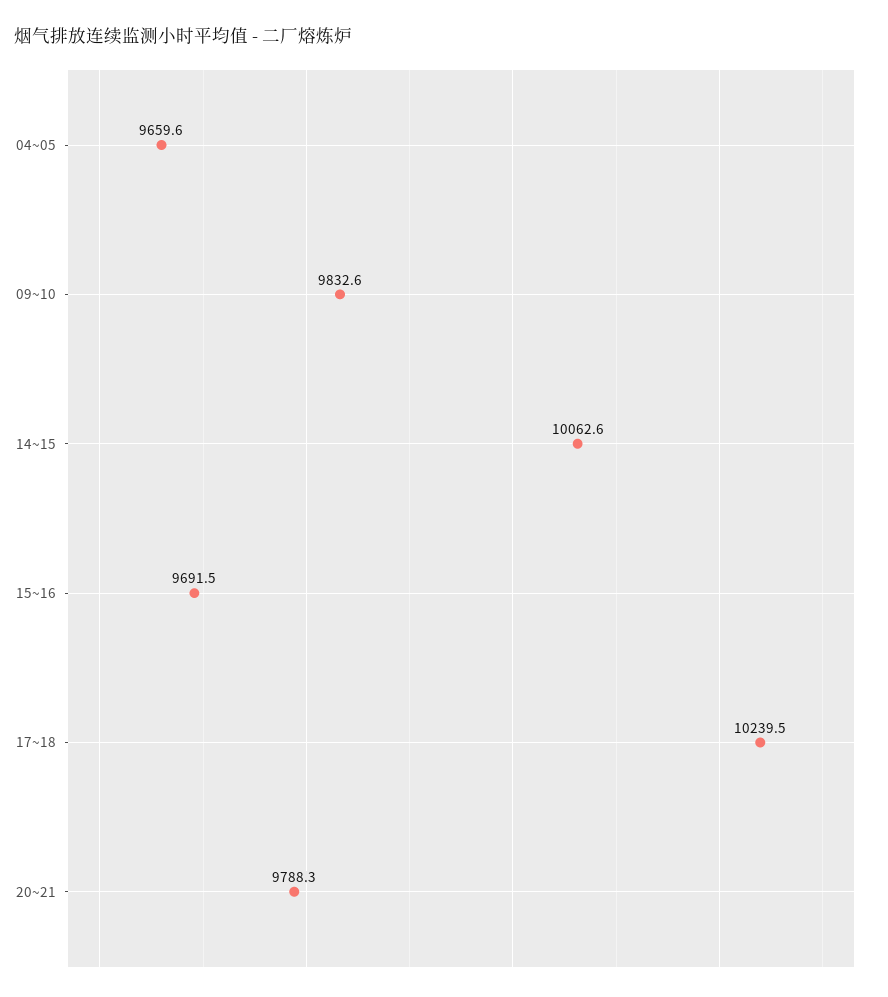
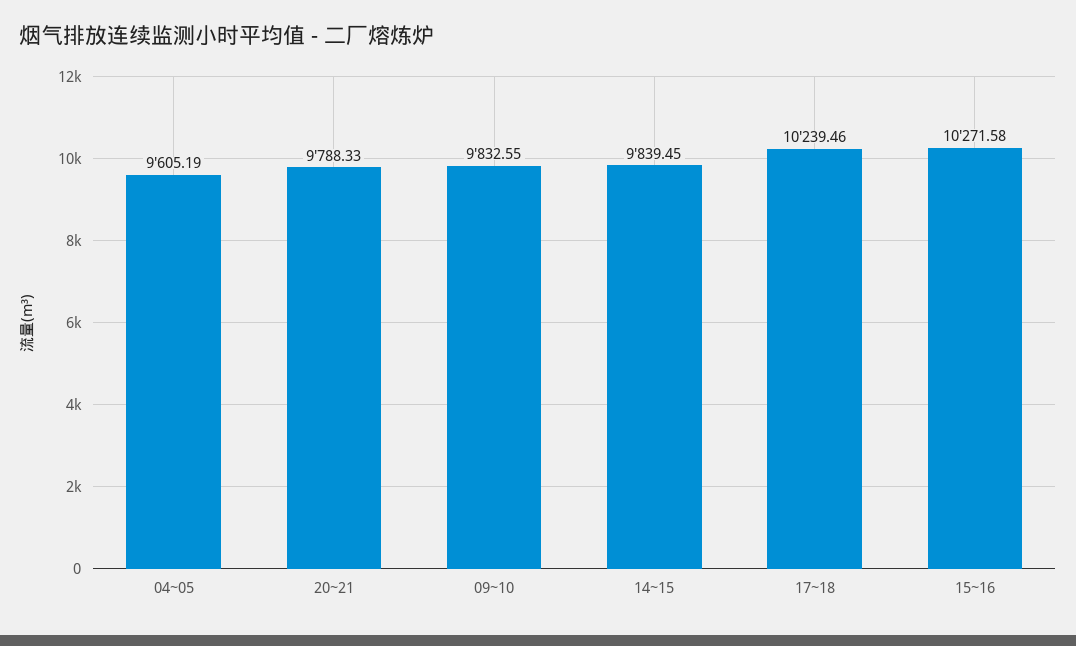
  {
-   "04~05": 9659.6,
+   "04~05": 9605.19,
    "09~10": 9832.55,
-   "14~15": 10062.6,
+   "14~15": 9839.45,
-   "15~16": 9691.5,
+   "15~16": 10271.58,
    "17~18": 10239.46,
    "20~21": 9788.33
  }

